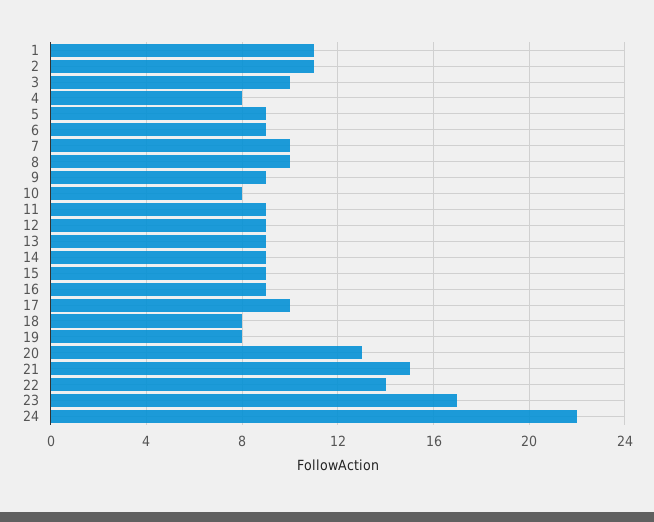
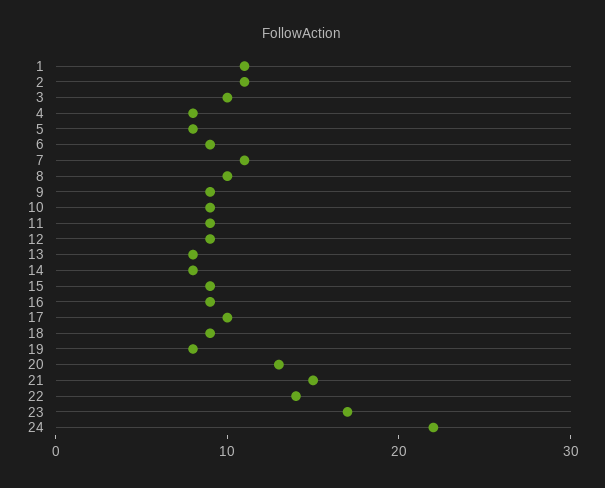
  {
    "1": 11,
    "2": 11,
    "3": 10,
    "4": 8,
-   "5": 9,
+   "5": 8,
    "6": 9,
-   "7": 10,
+   "7": 11,
    "8": 10,
    "9": 9,
-   "10": 8,
+   "10": 9,
    "11": 9,
    "12": 9,
-   "13": 9,
+   "13": 8,
-   "14": 9,
+   "14": 8,
    "15": 9,
    "16": 9,
    "17": 10,
-   "18": 8,
+   "18": 9,
    "19": 8,
    "20": 13,
    "21": 15,
    "22": 14,
    "23": 17,
    "24": 22
  }

